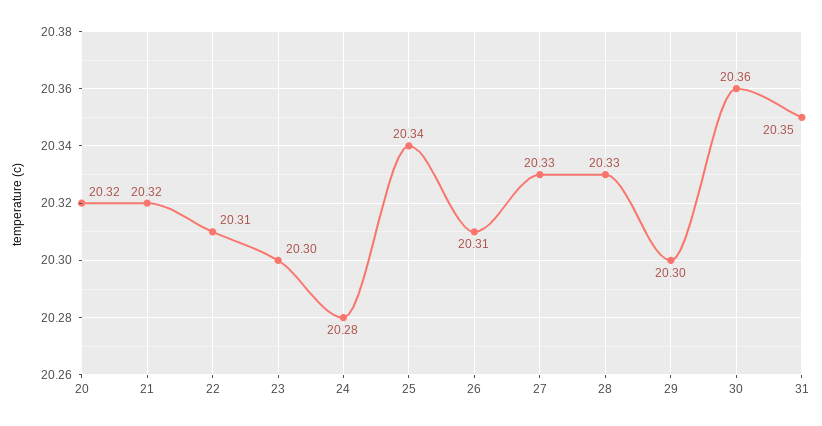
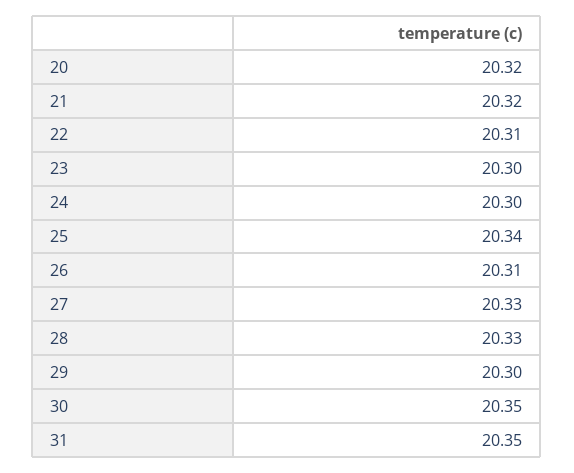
  {
    "20": 20.32,
    "21": 20.32,
    "22": 20.31,
    "23": 20.3,
-   "24": 20.28,
+   "24": 20.3,
    "25": 20.34,
    "26": 20.31,
    "27": 20.33,
    "28": 20.33,
    "29": 20.3,
-   "30": 20.36,
+   "30": 20.35,
    "31": 20.35
  }

